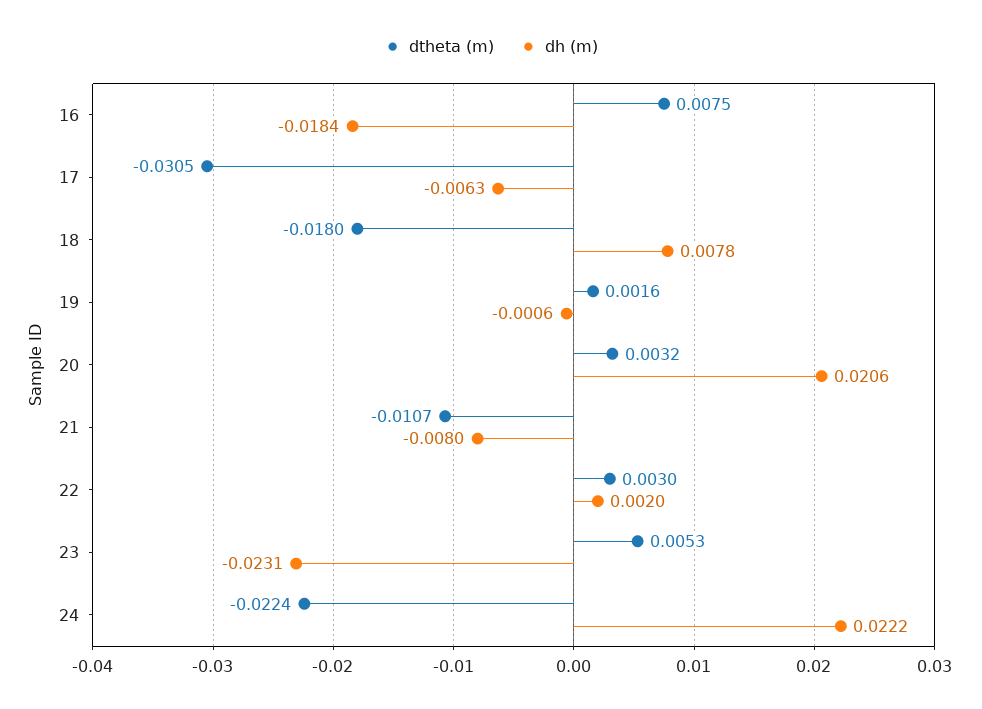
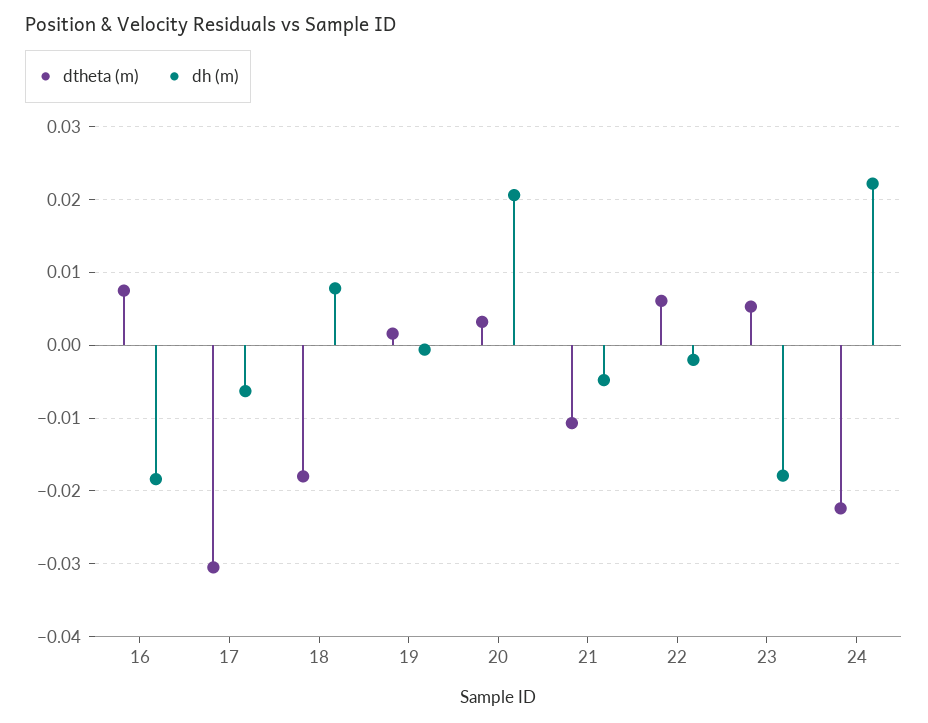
  {
    "dtheta (m)": {
      "16": 0.0075,
      "17": -0.0305,
      "18": -0.018,
      "19": 0.0016,
      "20": 0.0032,
      "21": -0.0107,
-     "22": 0.003,
+     "22": 0.006,
      "23": 0.0053,
      "24": -0.0224
    },
    "dh (m)": {
      "16": -0.0184,
      "17": -0.0063,
      "18": 0.0078,
      "19": -0.0006,
      "20": 0.0206,
-     "21": -0.008,
+     "21": -0.005,
-     "22": 0.002,
+     "22": -0.002,
-     "23": -0.0231,
+     "23": -0.018,
      "24": 0.0222
    }
  }

